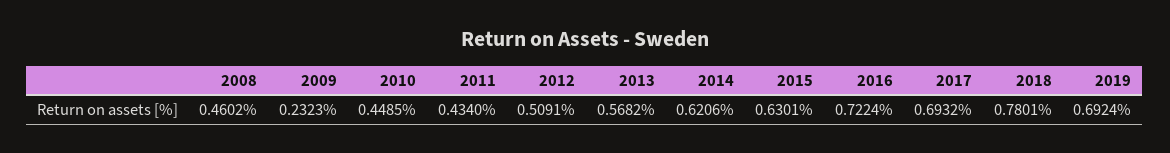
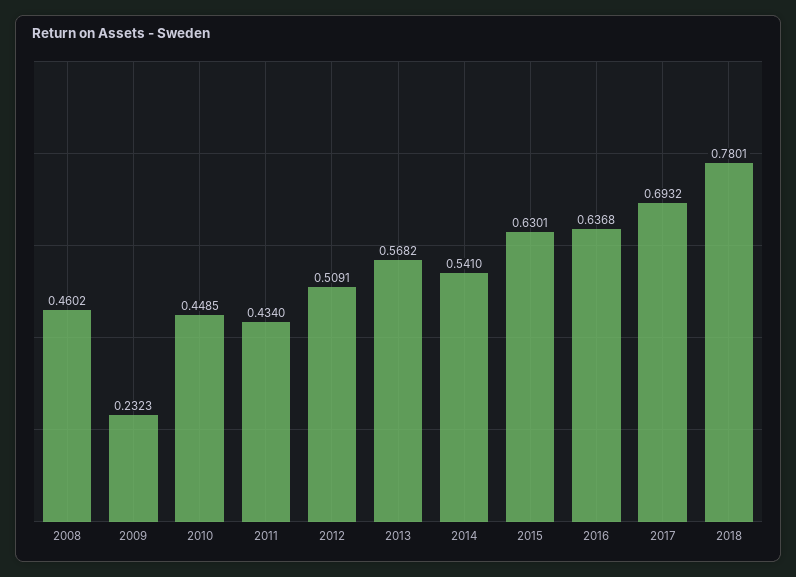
  {
    "2008": 0.4602,
    "2009": 0.2323,
    "2010": 0.4485,
    "2011": 0.434,
    "2012": 0.5091,
    "2013": 0.5682,
-   "2014": 0.6206,
+   "2014": 0.541,
    "2015": 0.6301,
-   "2016": 0.7224,
+   "2016": 0.6368,
    "2017": 0.6932,
-   "2018": 0.7801,
+   "2018": 0.7801
-   "2019": 0.6924
  }

